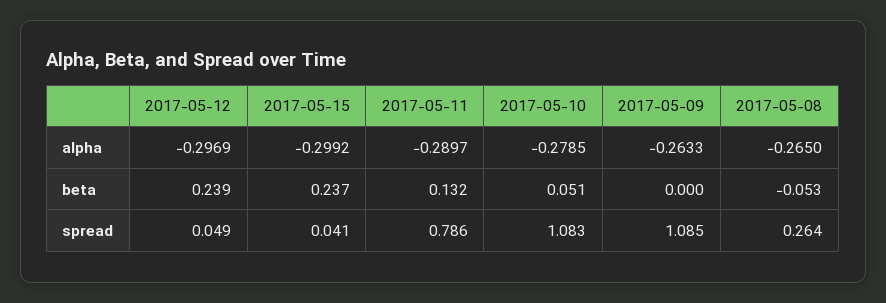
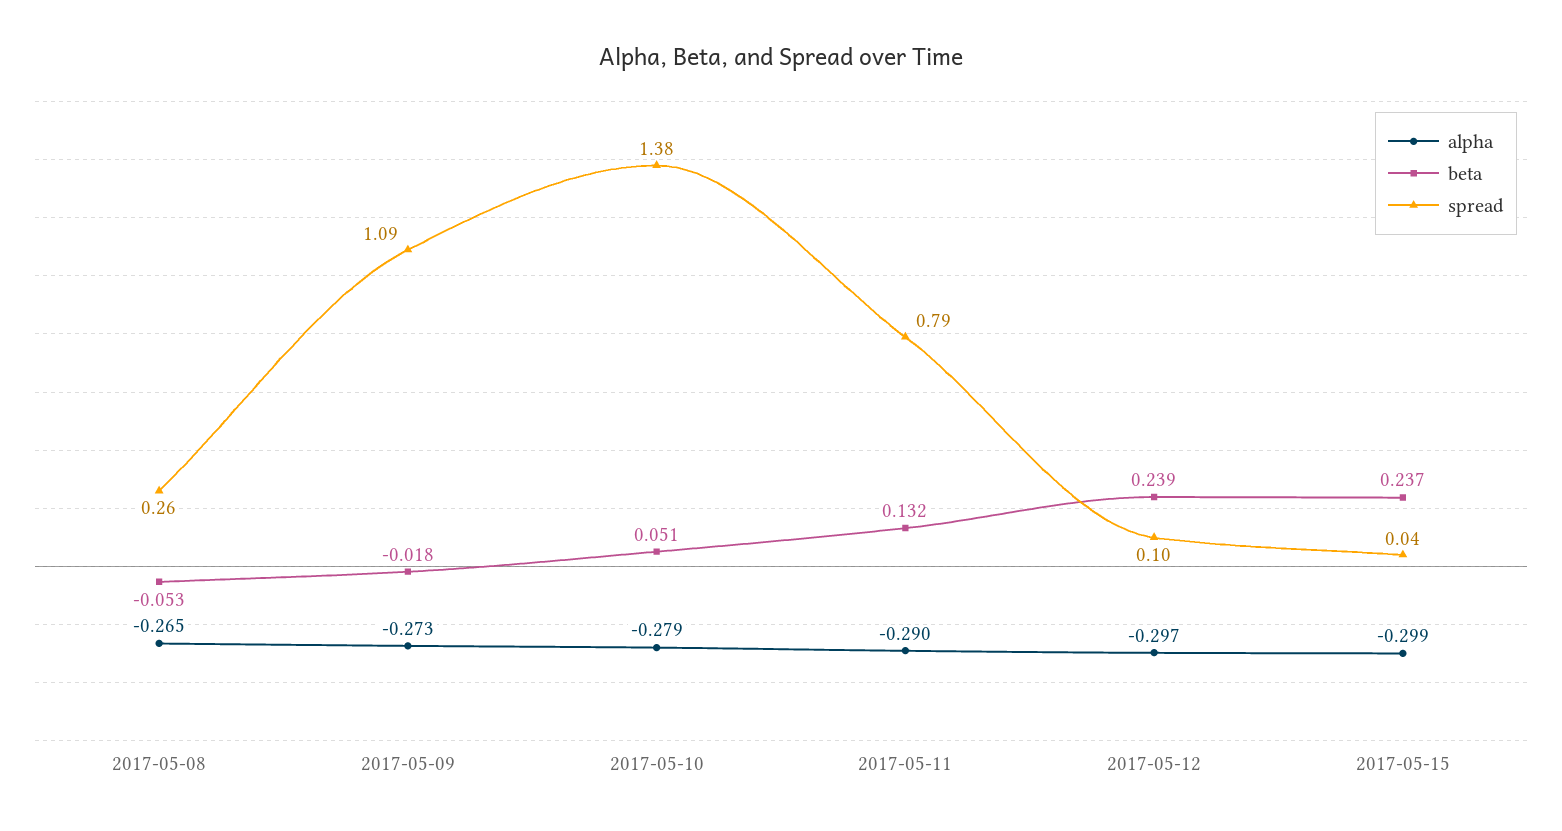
  {
    "alpha": {
      "2017-05-12": -0.2969,
      "2017-05-15": -0.2992,
      "2017-05-11": -0.2897,
      "2017-05-10": -0.2785,
-     "2017-05-09": -0.2633,
+     "2017-05-09": -0.273,
      "2017-05-08": -0.265
    },
    "beta": {
      "2017-05-12": 0.239,
      "2017-05-15": 0.237,
      "2017-05-11": 0.132,
      "2017-05-10": 0.051,
-     "2017-05-09": 0,
+     "2017-05-09": -0.018,
      "2017-05-08": -0.053
    },
    "spread": {
-     "2017-05-12": 0.049,
+     "2017-05-12": 0.1,
      "2017-05-15": 0.041,
      "2017-05-11": 0.786,
-     "2017-05-10": 1.083,
+     "2017-05-10": 1.38,
      "2017-05-09": 1.085,
      "2017-05-08": 0.264
    }
  }

